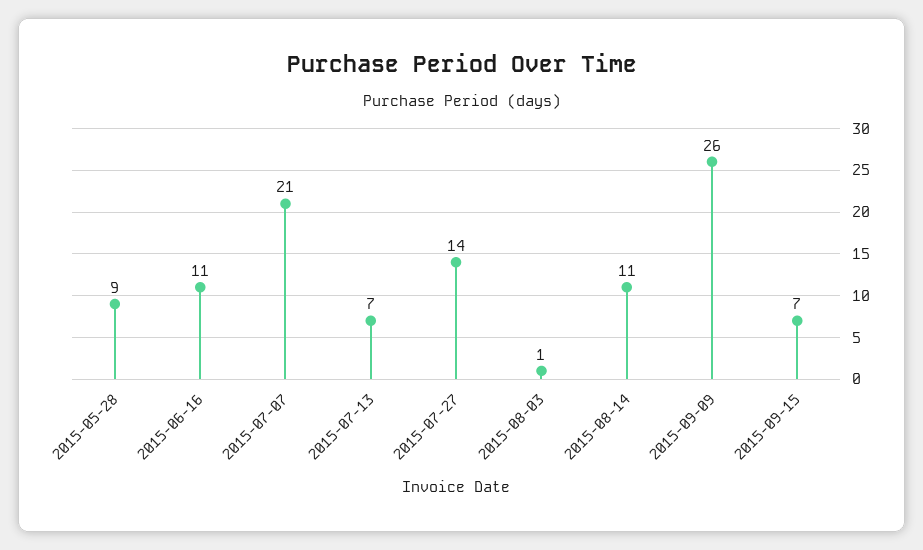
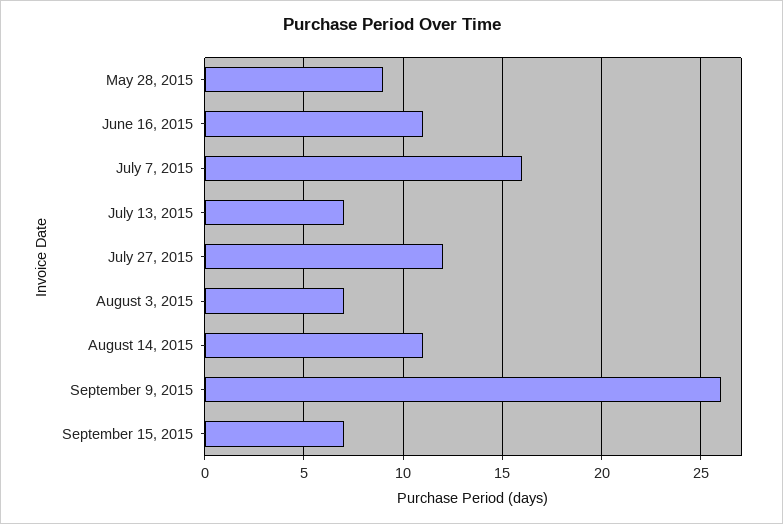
  {
    "2015-05-28": 9,
    "2015-06-16": 11,
-   "2015-07-07": 21,
+   "2015-07-07": 16,
    "2015-07-13": 7,
-   "2015-07-27": 14,
+   "2015-07-27": 12,
-   "2015-08-03": 1,
+   "2015-08-03": 7,
    "2015-08-14": 11,
    "2015-09-09": 26,
    "2015-09-15": 7
  }

